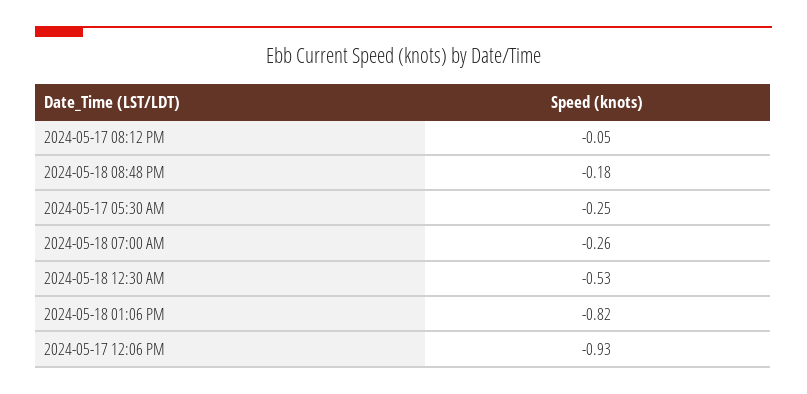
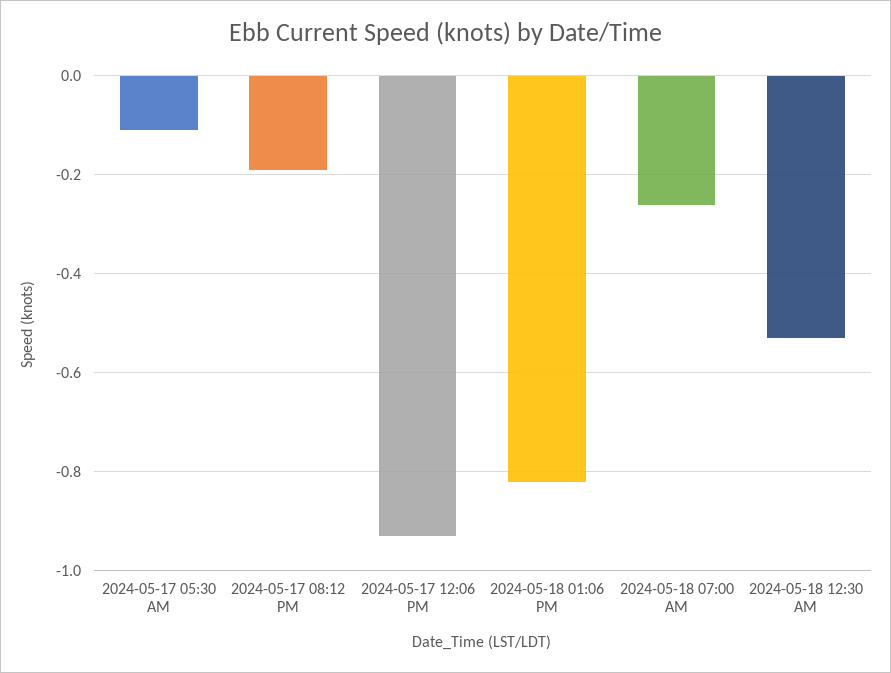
  {
-   "2024-05-17 08:12 PM": -0.05,
+   "2024-05-17 08:12 PM": -0.2,
-   "2024-05-18 08:48 PM": -0.18,
-   "2024-05-17 05:30 AM": -0.25,
+   "2024-05-17 05:30 AM": -0.1,
    "2024-05-18 07:00 AM": -0.26,
    "2024-05-18 12:30 AM": -0.53,
    "2024-05-18 01:06 PM": -0.82,
    "2024-05-17 12:06 PM": -0.93
  }

